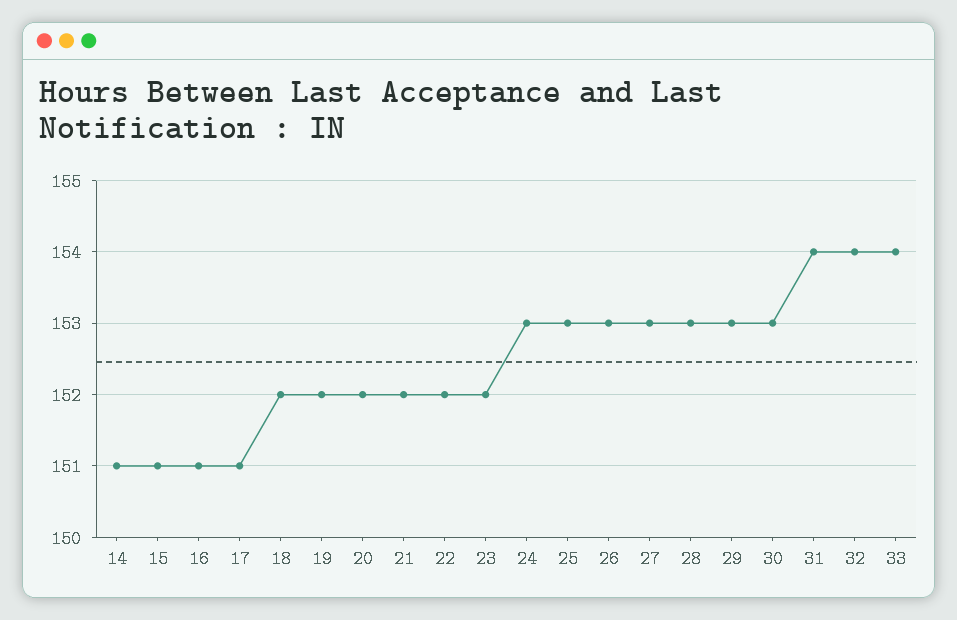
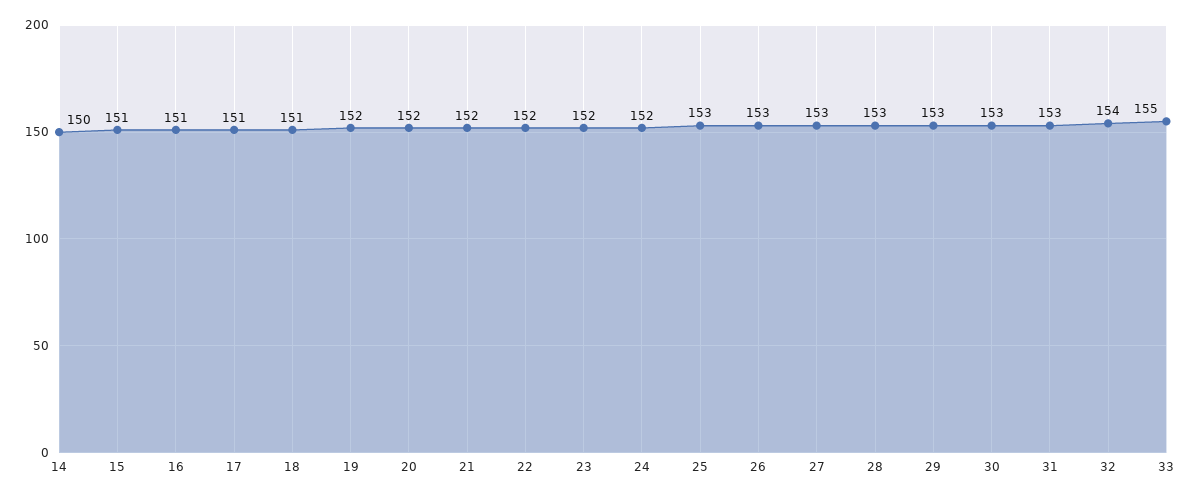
  {
-   "14": 151,
+   "14": 150,
    "15": 151,
    "16": 151,
    "17": 151,
-   "18": 152,
+   "18": 151,
    "19": 152,
    "20": 152,
    "21": 152,
    "22": 152,
    "23": 152,
-   "24": 153,
+   "24": 152,
    "25": 153,
    "26": 153,
    "27": 153,
    "28": 153,
    "29": 153,
    "30": 153,
-   "31": 154,
+   "31": 153,
    "32": 154,
-   "33": 154
+   "33": 155
  }

